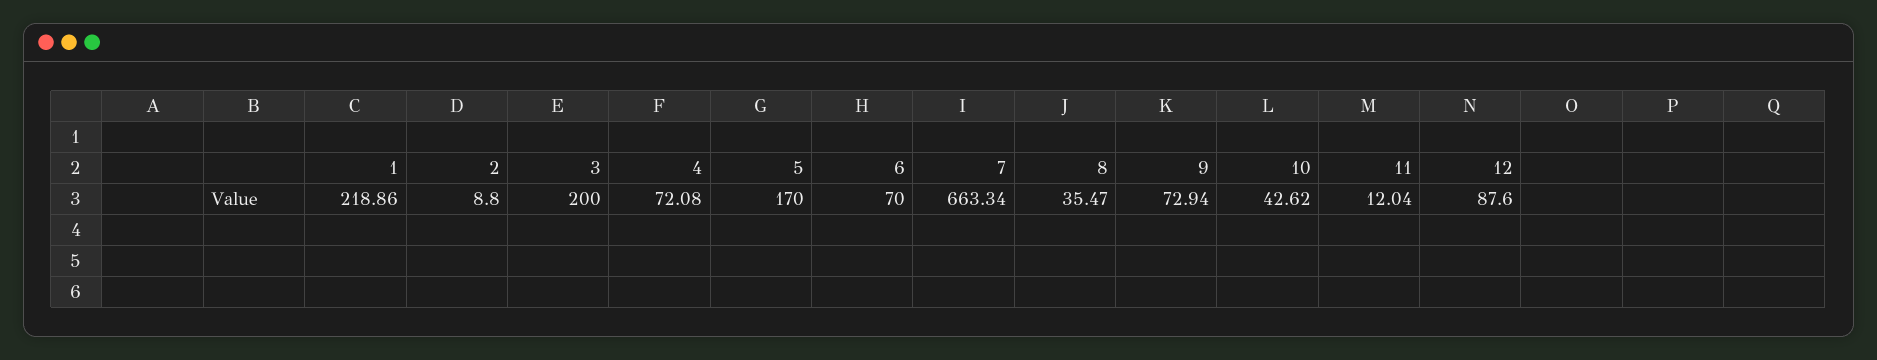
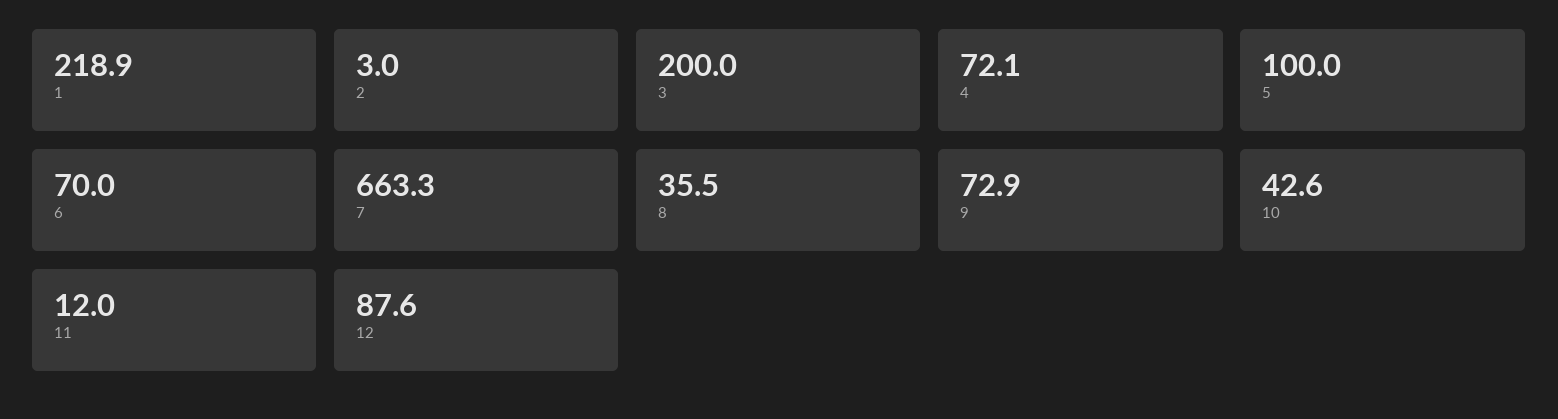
  {
    "1": 218.86,
-   "2": 8.8,
+   "2": 3,
    "3": 200,
    "4": 72.08,
-   "5": 170,
+   "5": 100,
    "6": 70,
    "7": 663.34,
    "8": 35.47,
    "9": 72.94,
    "10": 42.62,
    "11": 12.04,
    "12": 87.6
  }

